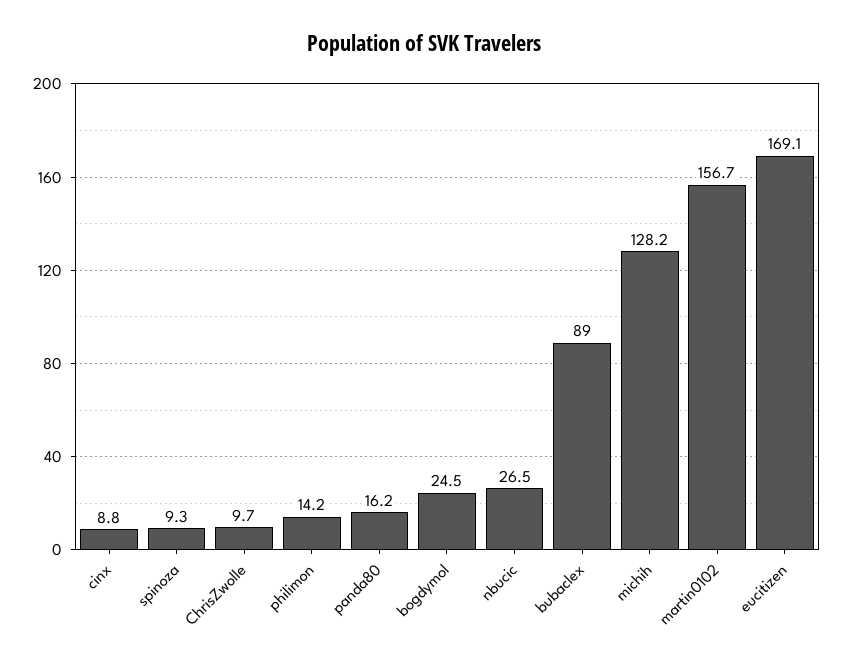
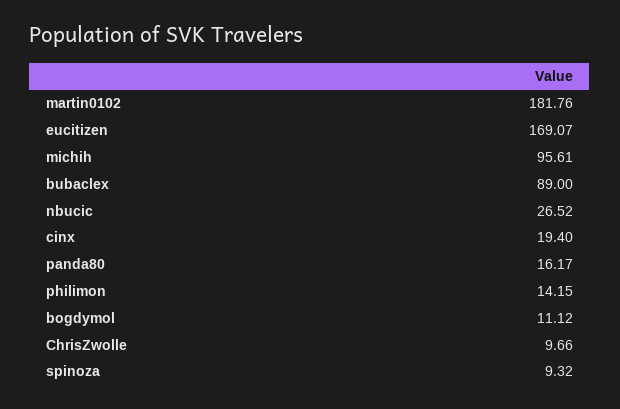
  {
-   "cinx": 8.8,
+   "cinx": 19.4,
    "spinoza": 9.32,
    "ChrisZwolle": 9.66,
    "philimon": 14.15,
    "panda80": 16.17,
-   "bogdymol": 24.5,
+   "bogdymol": 11.12,
    "nbucic": 26.52,
    "bubaclex": 89,
-   "michih": 128.2,
+   "michih": 95.61,
-   "martin0102": 156.7,
+   "martin0102": 181.76,
    "eucitizen": 169.07
  }

